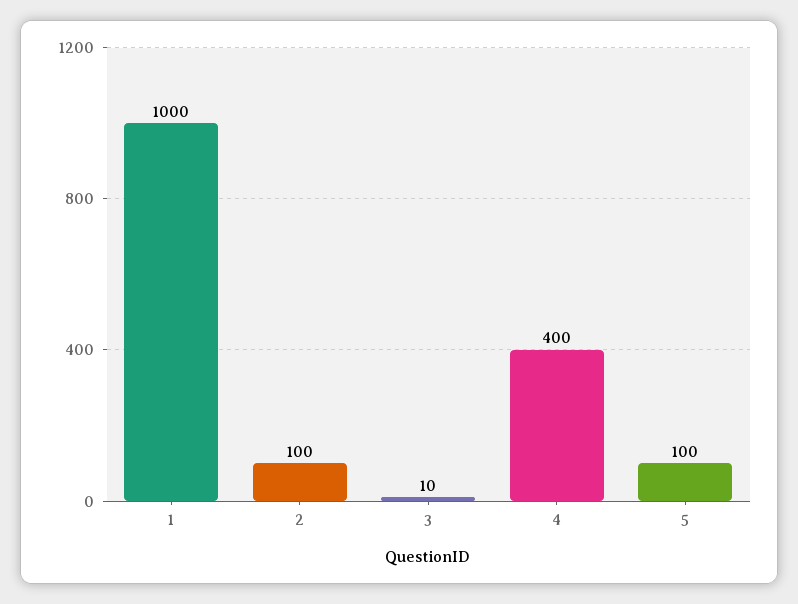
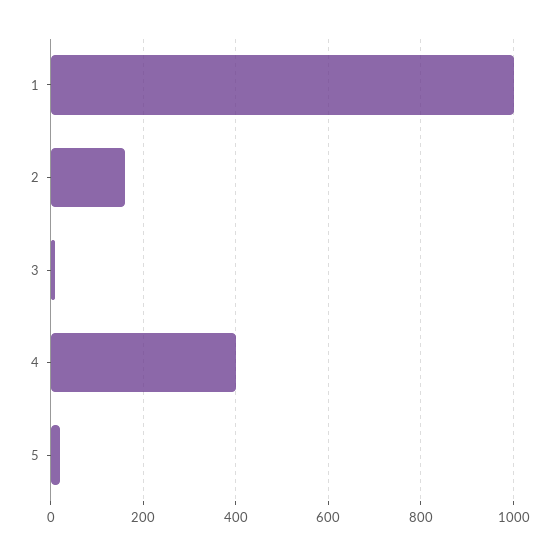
  {
    "1": 1000,
-   "2": 100,
+   "2": 160,
    "3": 10,
    "4": 400,
-   "5": 100
+   "5": 20
  }

